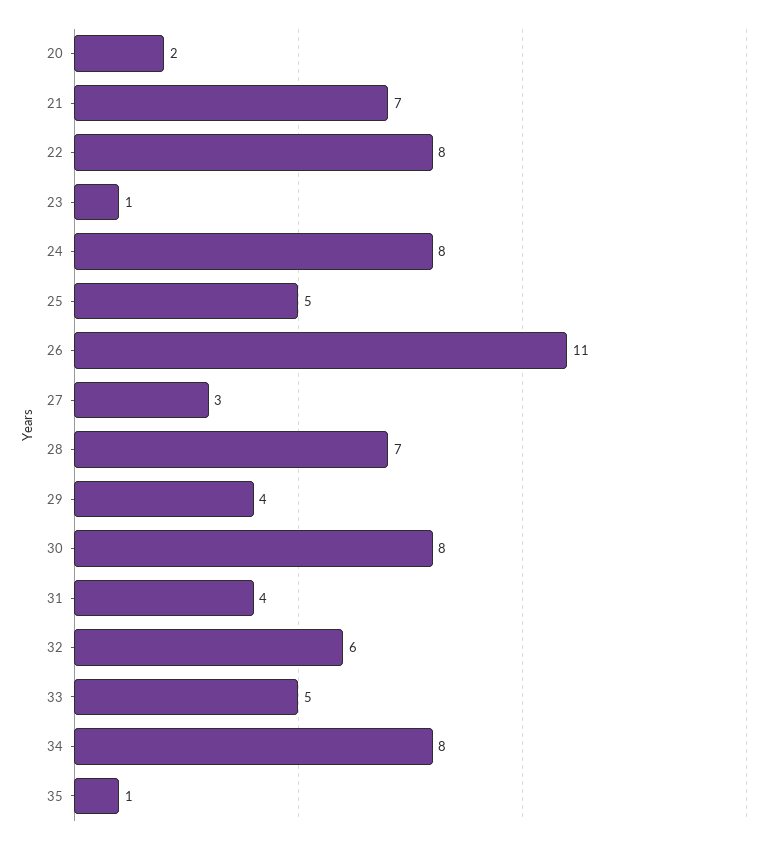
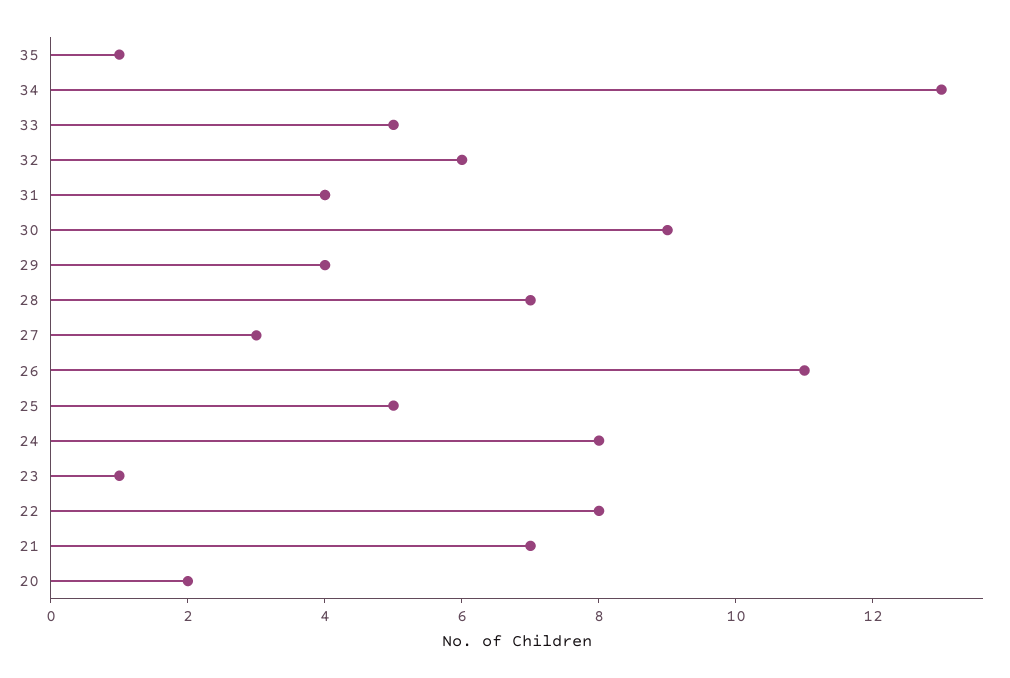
  {
    "20": 2,
    "21": 7,
    "22": 8,
    "23": 1,
    "24": 8,
    "25": 5,
    "26": 11,
    "27": 3,
    "28": 7,
    "29": 4,
-   "30": 8,
+   "30": 9,
    "31": 4,
    "32": 6,
    "33": 5,
-   "34": 8,
+   "34": 13,
    "35": 1
  }

